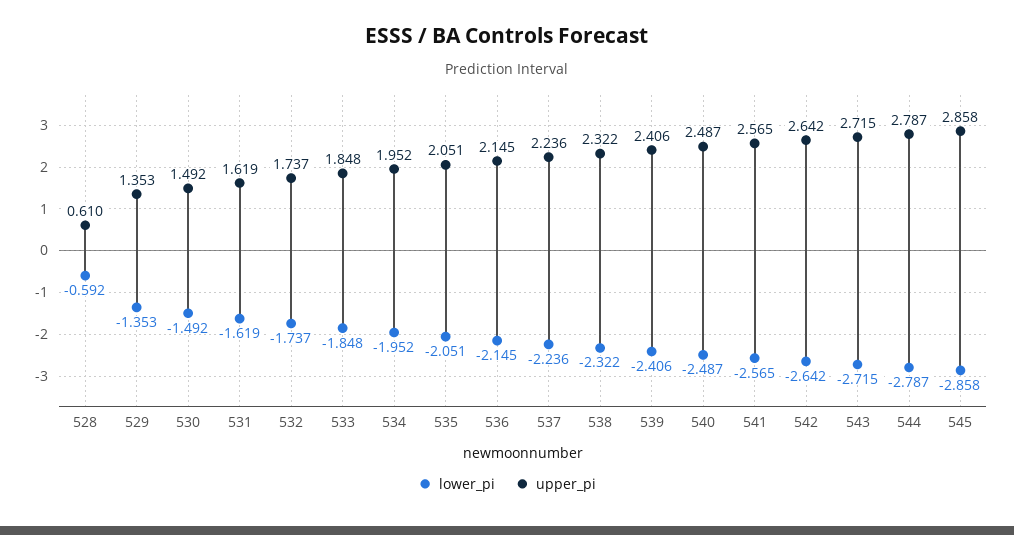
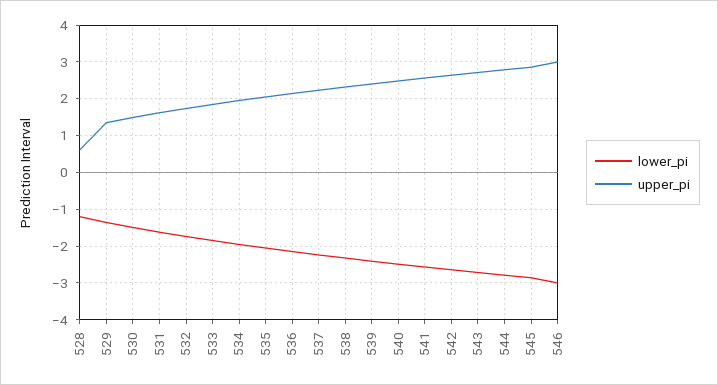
  {
    "lower_pi": {
-     "528": -0.592,
+     "528": -1.2,
      "529": -1.353,
      "530": -1.492,
      "531": -1.619,
      "532": -1.737,
      "533": -1.848,
      "534": -1.952,
      "535": -2.051,
      "536": -2.145,
      "537": -2.236,
      "538": -2.322,
      "539": -2.406,
      "540": -2.487,
      "541": -2.565,
      "542": -2.642,
      "543": -2.715,
      "544": -2.787,
-     "545": -2.858
+     "545": -2.858,
+     "546": -3
    },
    "upper_pi": {
      "528": 0.61,
      "529": 1.353,
      "530": 1.492,
      "531": 1.619,
      "532": 1.737,
      "533": 1.848,
      "534": 1.952,
      "535": 2.051,
      "536": 2.145,
      "537": 2.236,
      "538": 2.322,
      "539": 2.406,
      "540": 2.487,
      "541": 2.565,
      "542": 2.642,
      "543": 2.715,
      "544": 2.787,
-     "545": 2.858
+     "545": 2.858,
+     "546": 3
    }
  }

